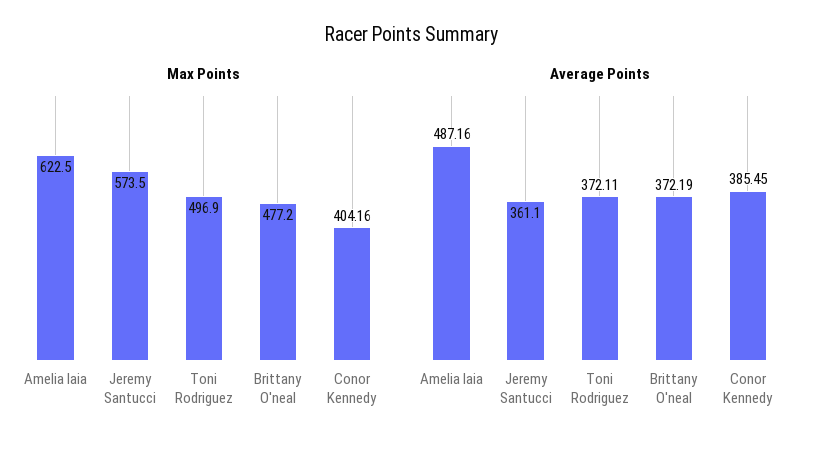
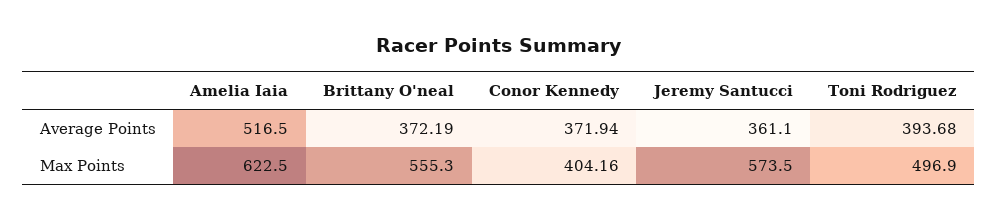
  {
    "Max Points": {
      "Amelia Iaia": 622.5,
      "Jeremy Santucci": 573.5,
      "Toni Rodriguez": 496.9,
-     "Brittany O'neal": 477.2,
+     "Brittany O'neal": 555.3,
      "Conor Kennedy": 404.16
    },
    "Average Points": {
-     "Amelia Iaia": 487.16,
+     "Amelia Iaia": 516.5,
      "Jeremy Santucci": 361.1,
-     "Toni Rodriguez": 372.11,
+     "Toni Rodriguez": 393.68,
      "Brittany O'neal": 372.19,
-     "Conor Kennedy": 385.45
+     "Conor Kennedy": 371.94
    }
  }

